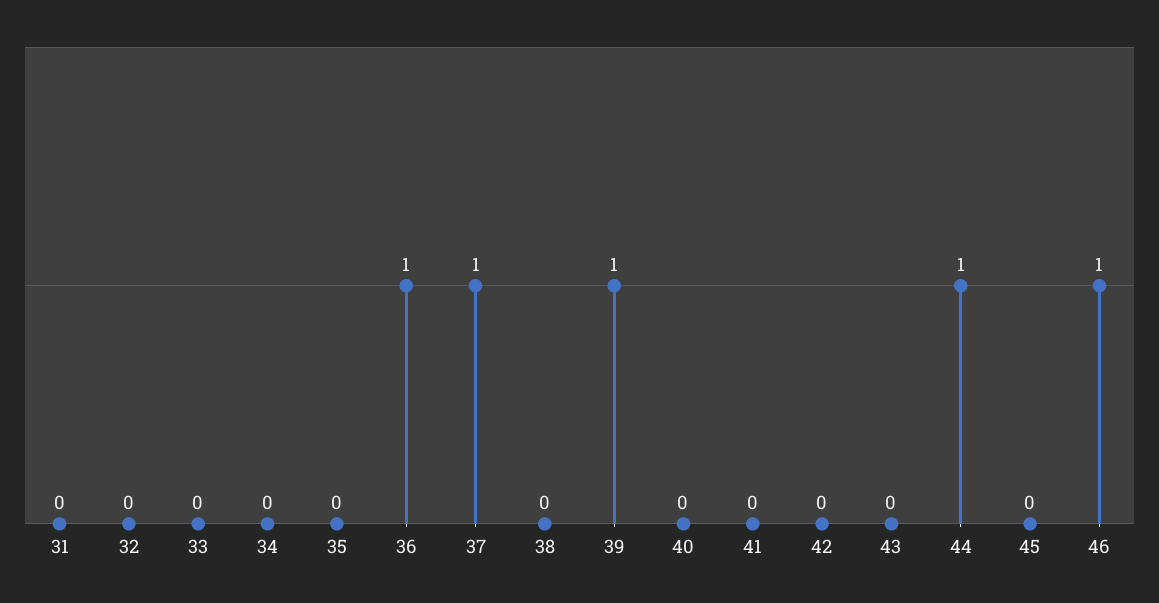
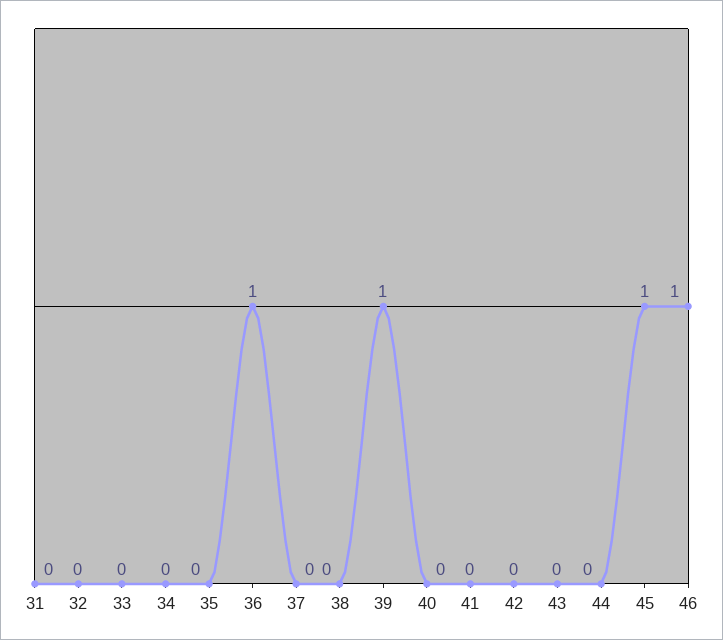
  {
    "31": 0,
    "32": 0,
    "33": 0,
    "34": 0,
    "35": 0,
    "36": 1,
-   "37": 1,
+   "37": 0,
    "38": 0,
    "39": 1,
    "40": 0,
    "41": 0,
    "42": 0,
    "43": 0,
-   "44": 1,
+   "44": 0,
-   "45": 0,
+   "45": 1,
    "46": 1
  }

